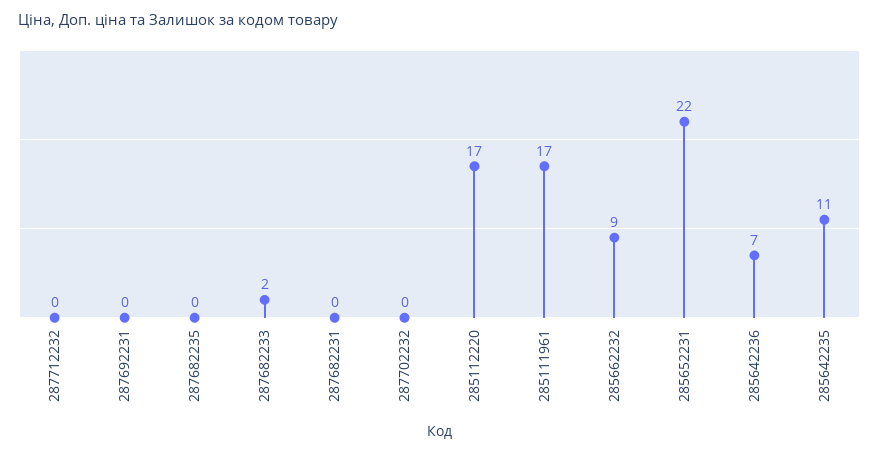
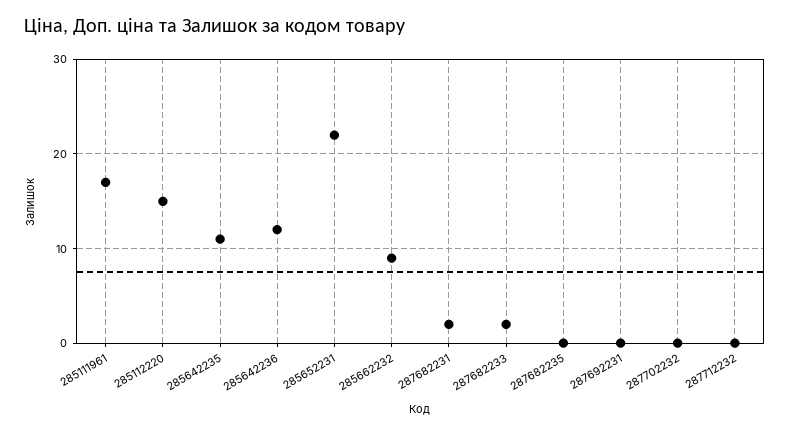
  {
    "287712232": 0,
    "287692231": 0,
    "287682235": 0,
    "287682233": 2,
-   "287682231": 0,
+   "287682231": 2,
    "287702232": 0,
-   "285112220": 17,
+   "285112220": 15,
    "285111961": 17,
    "285662232": 9,
    "285652231": 22,
-   "285642236": 7,
+   "285642236": 12,
    "285642235": 11
  }

